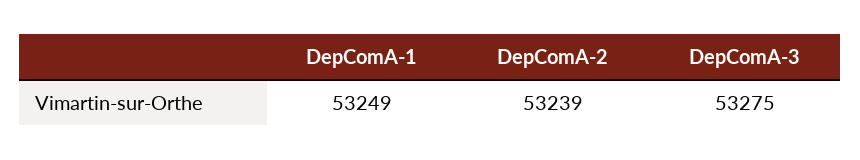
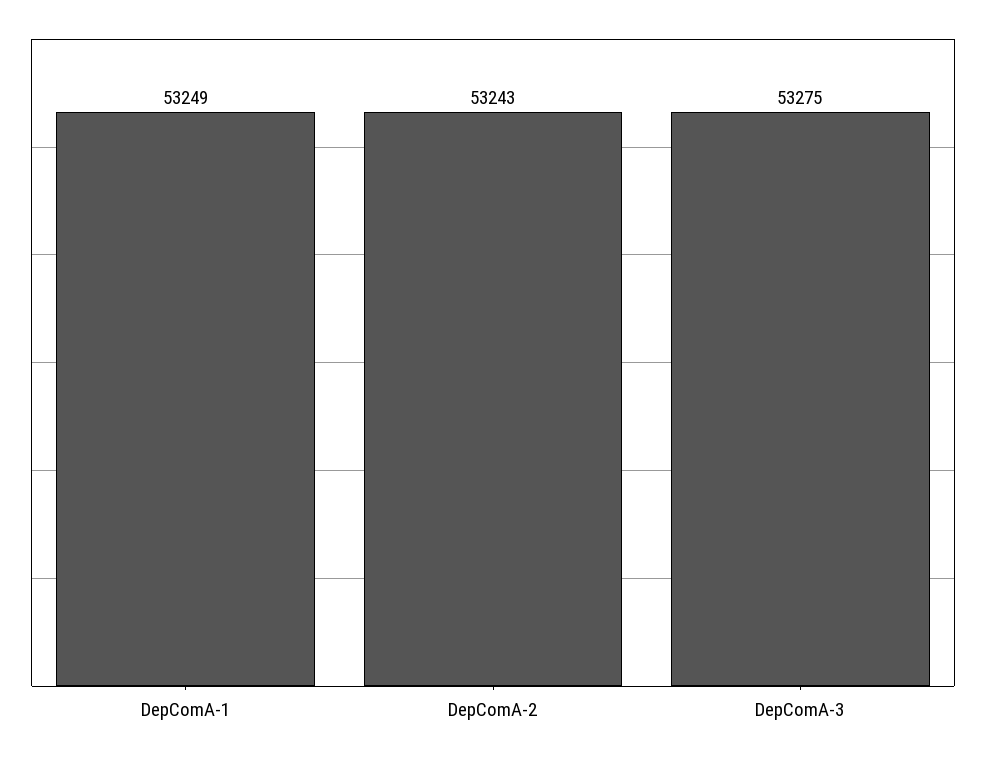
  {
    "DepComA-1": 53249,
-   "DepComA-2": 53239,
+   "DepComA-2": 53243,
    "DepComA-3": 53275
  }

